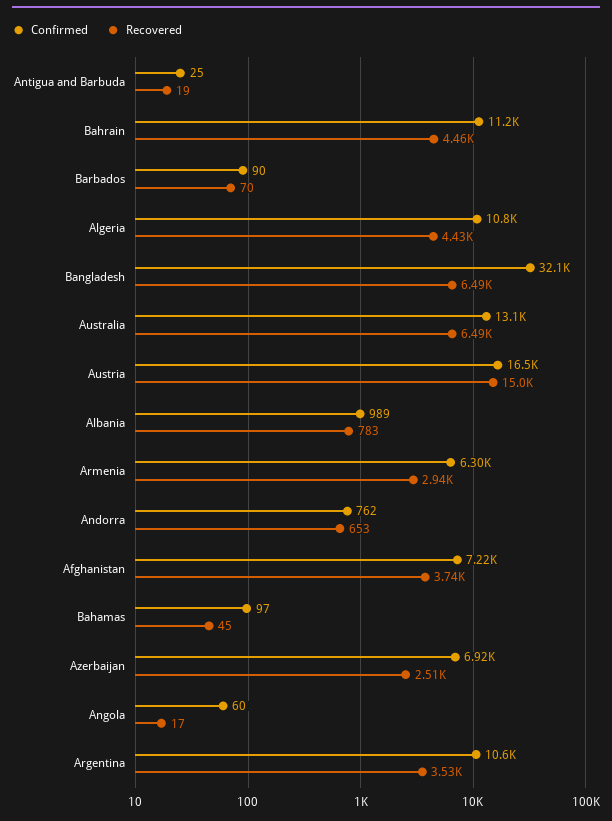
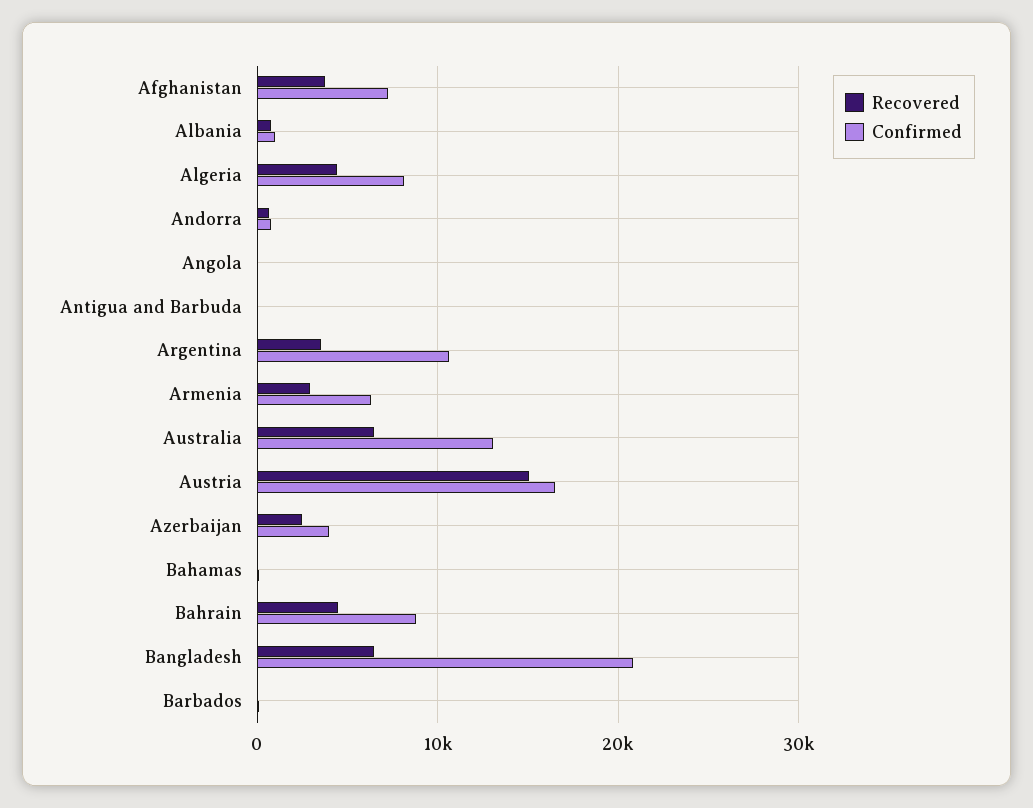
  {
    "Confirmed": {
      "Antigua and Barbuda": 25,
-     "Bahrain": 11200,
+     "Bahrain": 9000,
      "Barbados": 90,
-     "Algeria": 10800,
+     "Algeria": 8000,
-     "Bangladesh": 32100,
+     "Bangladesh": 21000,
      "Australia": 13100,
      "Austria": 16500,
      "Albania": 989,
      "Armenia": 6300,
      "Andorra": 762,
      "Afghanistan": 7220,
      "Bahamas": 97,
-     "Azerbaijan": 6920,
+     "Azerbaijan": 4000,
      "Angola": 60,
      "Argentina": 10600
    },
    "Recovered": {
      "Antigua and Barbuda": 19,
      "Bahrain": 4460,
      "Barbados": 70,
      "Algeria": 4430,
      "Bangladesh": 6490,
      "Australia": 6490,
      "Austria": 15000,
      "Albania": 783,
      "Armenia": 2940,
      "Andorra": 653,
      "Afghanistan": 3740,
      "Bahamas": 45,
      "Azerbaijan": 2510,
      "Angola": 17,
      "Argentina": 3530
    }
  }

